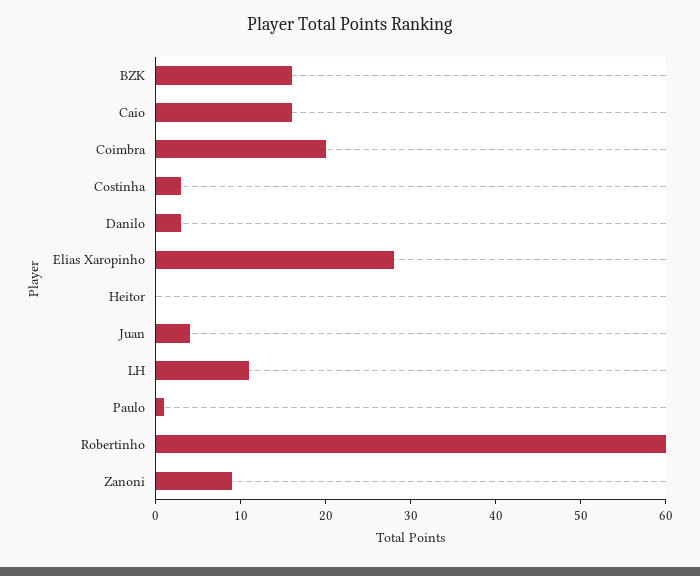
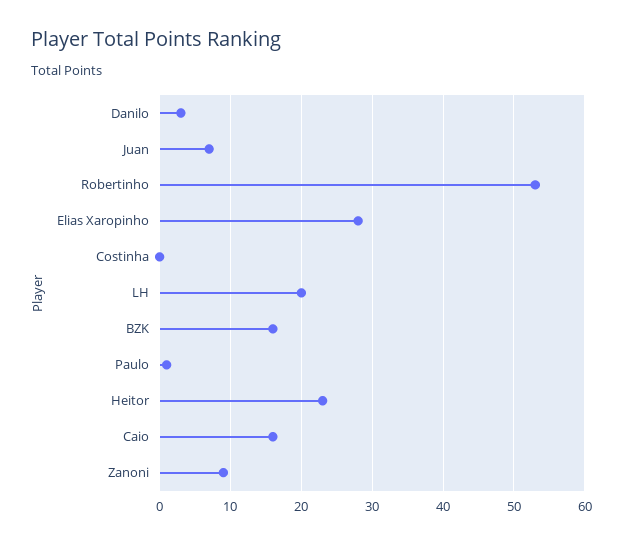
  {
    "BZK": 16,
    "Caio": 16,
-   "Coimbra": 20,
-   "Costinha": 3,
+   "Costinha": 0,
    "Danilo": 3,
    "Elias Xaropinho": 28,
-   "Heitor": 0,
+   "Heitor": 23,
-   "Juan": 4,
+   "Juan": 7,
-   "LH": 11,
+   "LH": 20,
    "Paulo": 1,
-   "Robertinho": 60,
+   "Robertinho": 53,
    "Zanoni": 9
  }

